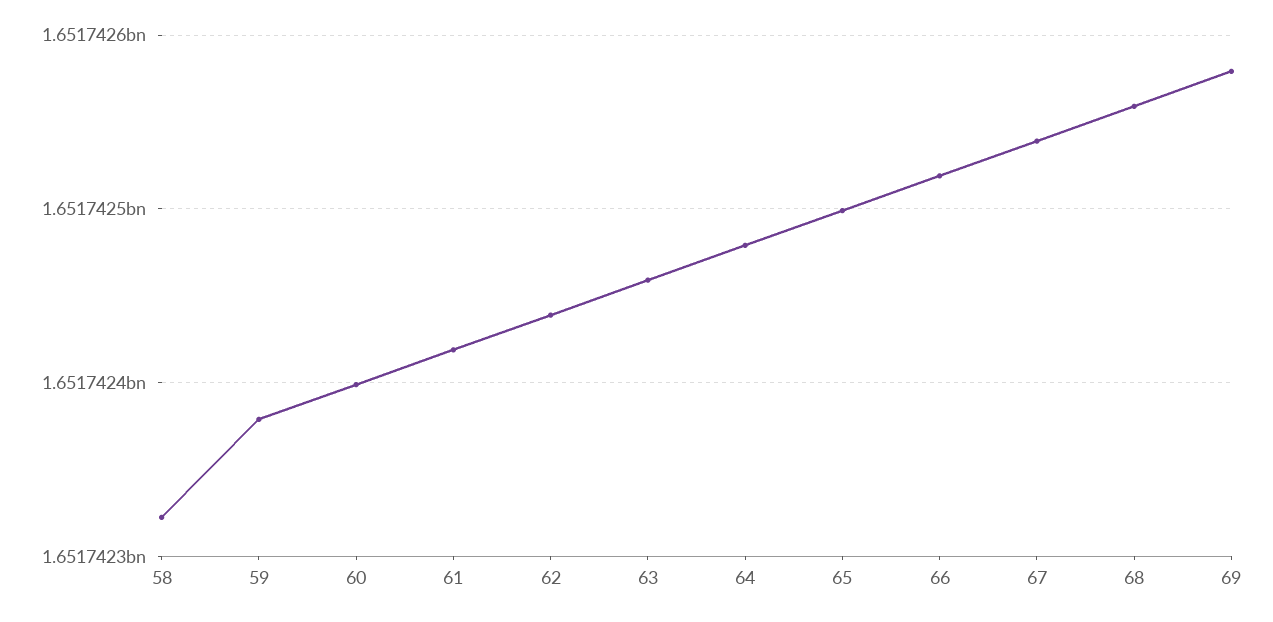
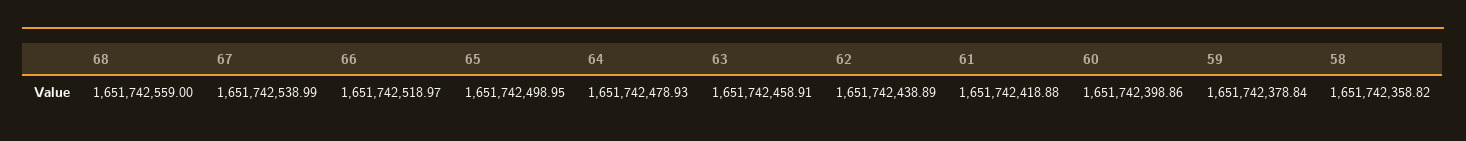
  {
-   "58": 1651742320,
+   "58": 1651742358.82,
    "59": 1651742378.84,
    "60": 1651742398.86,
    "61": 1651742418.88,
    "62": 1651742438.89,
    "63": 1651742458.91,
    "64": 1651742478.93,
    "65": 1651742498.95,
    "66": 1651742518.97,
    "67": 1651742538.99,
-   "68": 1651742559,
+   "68": 1651742559
-   "69": 1651742580
  }

